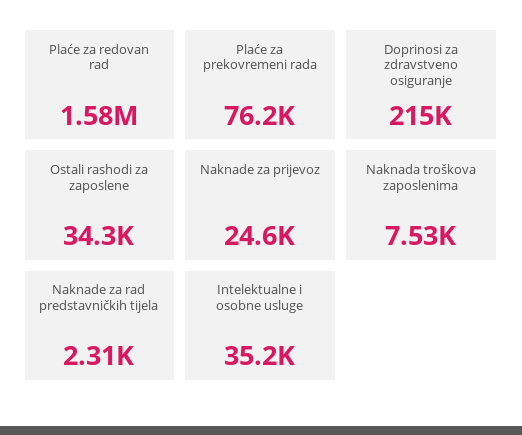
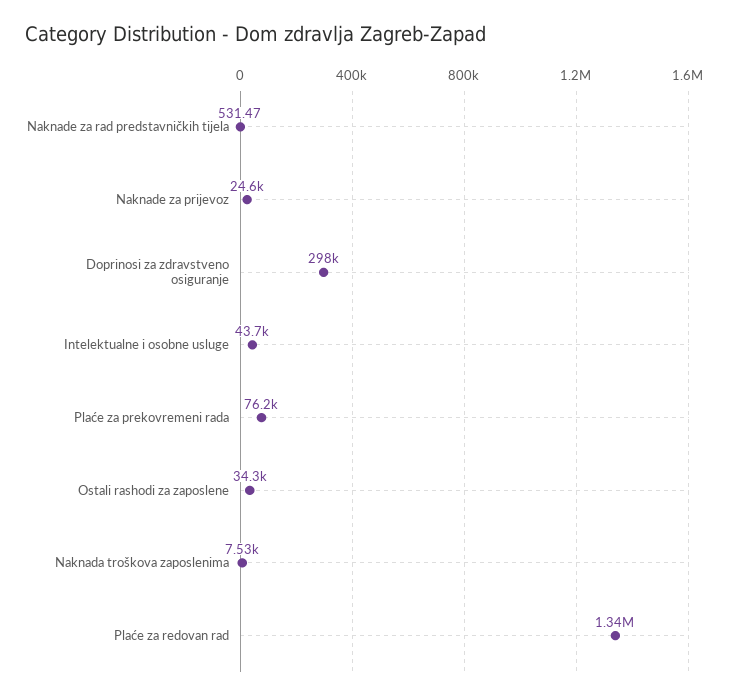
  {
-   "Plaće za redovan rad": 1580000,
+   "Plaće za redovan rad": 1340000,
    "Plaće za prekovremeni rada": 76200,
-   "Doprinosi za zdravstveno osiguranje": 215000,
+   "Doprinosi za zdravstveno osiguranje": 298000,
    "Ostali rashodi za zaposlene": 34300,
    "Naknade za prijevoz": 24600,
    "Naknada troškova zaposlenima": 7530,
-   "Naknade za rad predstavničkih tijela": 2310,
+   "Naknade za rad predstavničkih tijela": 531.47,
-   "Intelektualne i osobne usluge": 35200
+   "Intelektualne i osobne usluge": 43700
  }

